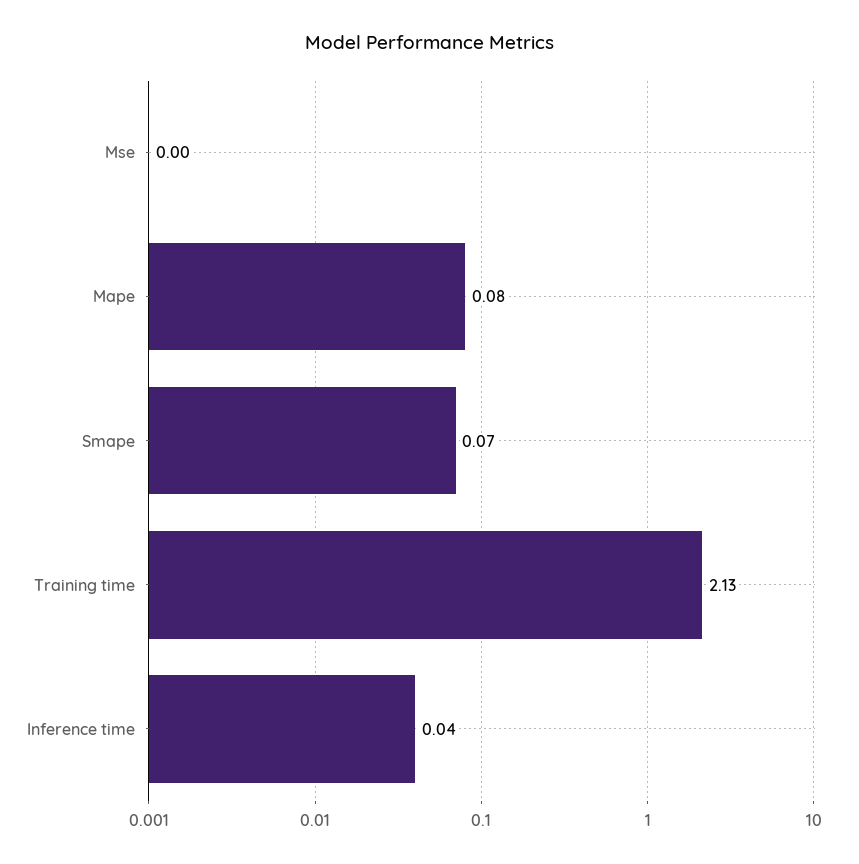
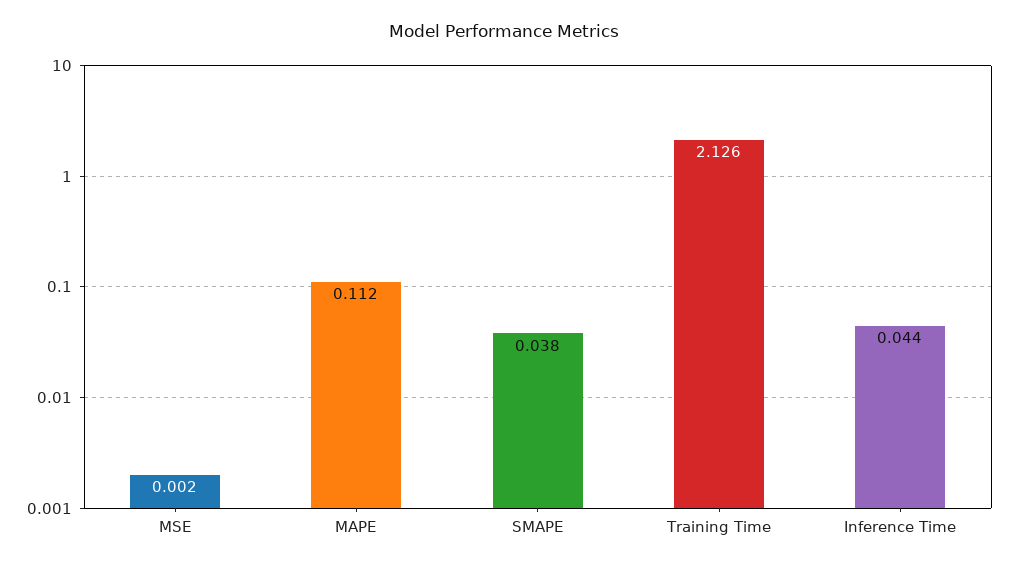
  {
    "Mse": 0.002,
-   "Mape": 0.08,
+   "Mape": 0.112,
-   "Smape": 0.07,
+   "Smape": 0.038,
    "Training time": 2.126,
    "Inference time": 0.044
  }

